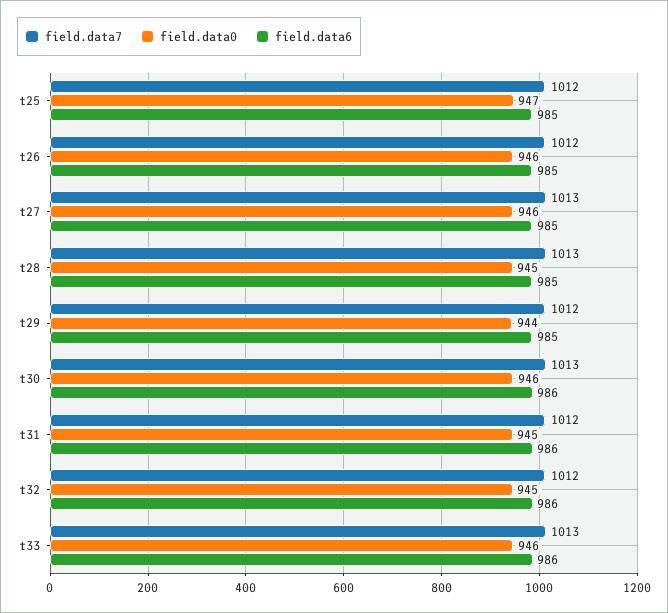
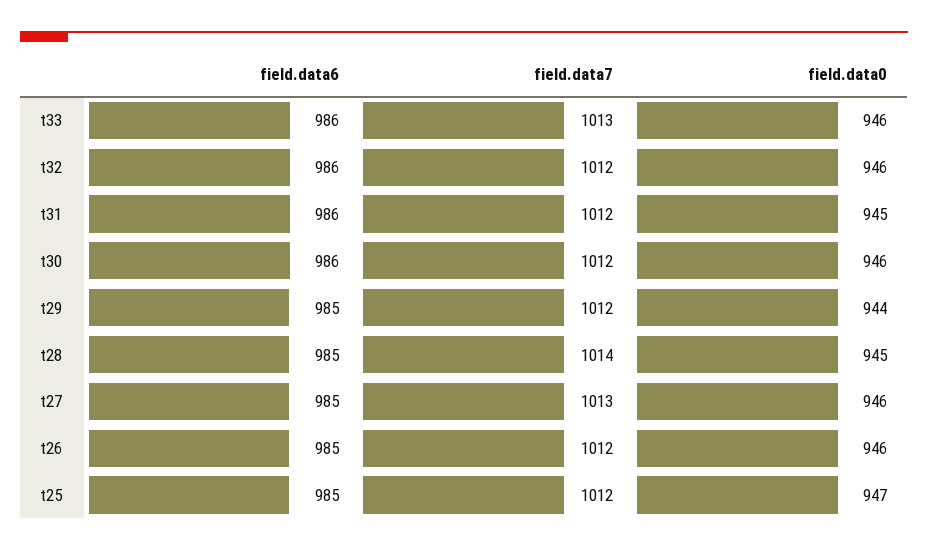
  {
    "field.data7": {
      "t25": 1012,
      "t26": 1012,
      "t27": 1013,
-     "t28": 1013,
+     "t28": 1014,
      "t29": 1012,
-     "t30": 1013,
+     "t30": 1012,
      "t31": 1012,
      "t32": 1012,
      "t33": 1013
    },
    "field.data0": {
      "t25": 947,
      "t26": 946,
      "t27": 946,
      "t28": 945,
      "t29": 944,
      "t30": 946,
      "t31": 945,
-     "t32": 945,
+     "t32": 946,
      "t33": 946
    },
    "field.data6": {
      "t25": 985,
      "t26": 985,
      "t27": 985,
      "t28": 985,
      "t29": 985,
      "t30": 986,
      "t31": 986,
      "t32": 986,
      "t33": 986
    }
  }

